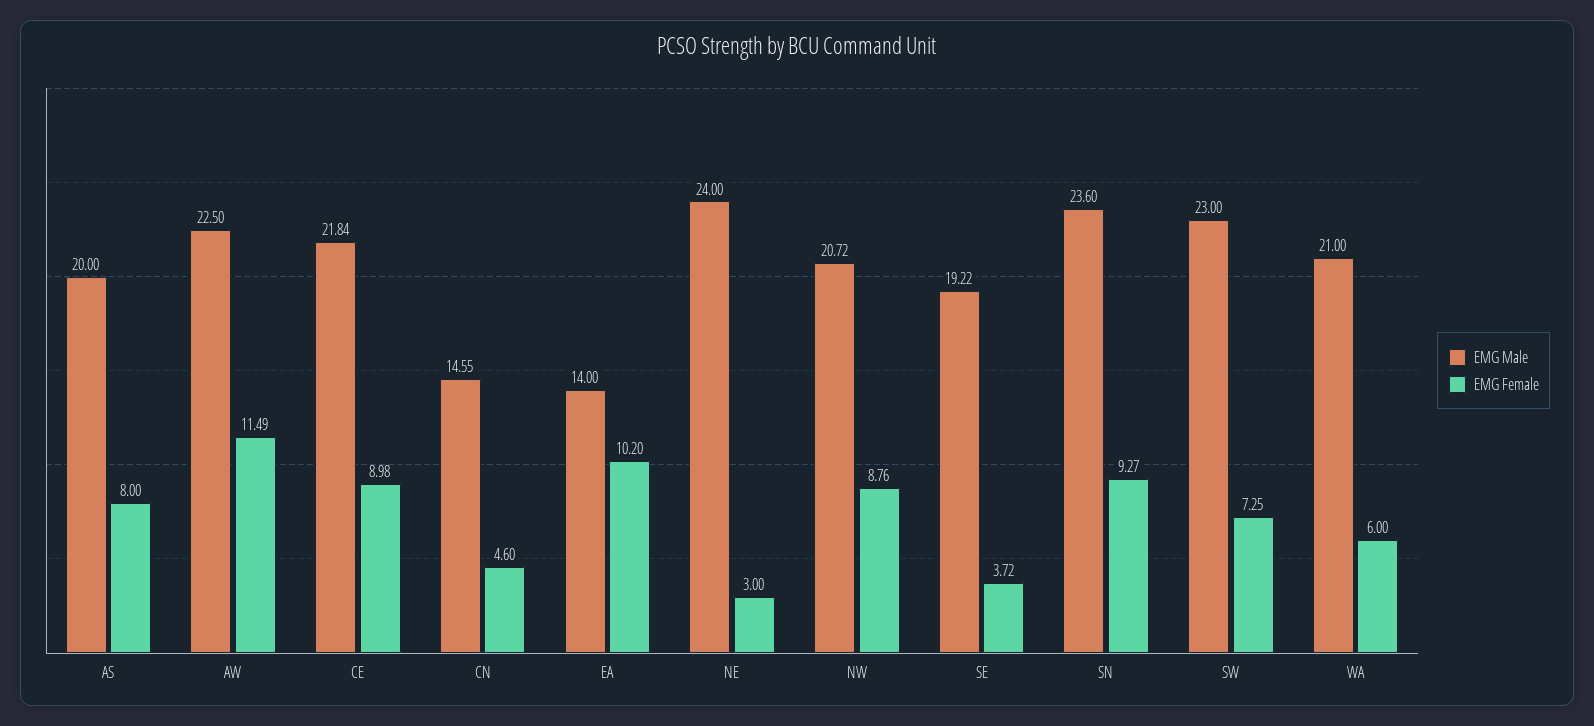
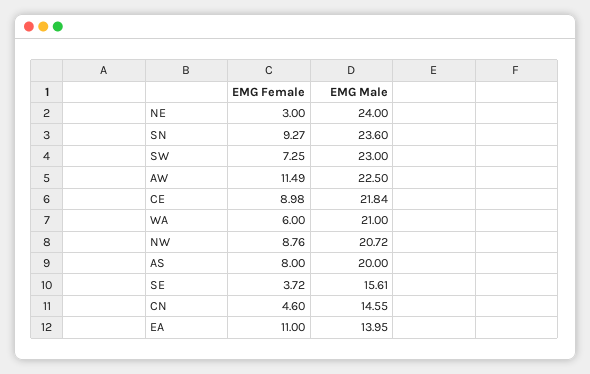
  {
    "EMG Male": {
      "AS": 20,
      "AW": 22.5,
      "CE": 21.84,
      "CN": 14.55,
-     "EA": 14,
+     "EA": 13.95,
      "NE": 24,
      "NW": 20.72,
-     "SE": 19.22,
+     "SE": 15.61,
      "SN": 23.6,
      "SW": 23,
      "WA": 21
    },
    "EMG Female": {
      "AS": 8,
      "AW": 11.49,
      "CE": 8.98,
      "CN": 4.6,
-     "EA": 10.2,
+     "EA": 11,
      "NE": 3,
      "NW": 8.76,
      "SE": 3.72,
      "SN": 9.27,
      "SW": 7.25,
      "WA": 6
    }
  }

